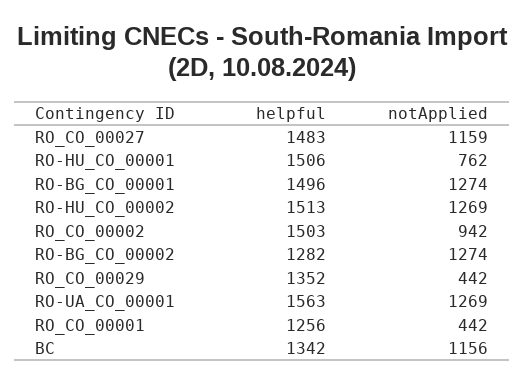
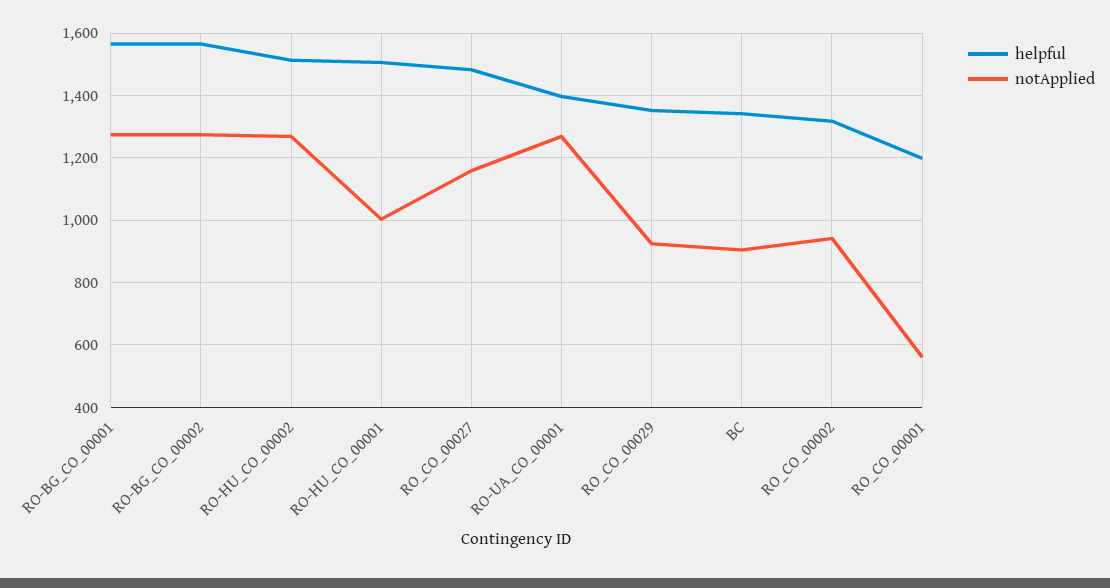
  {
    "helpful": {
      "RO_CO_00027": 1483,
      "RO-HU_CO_00001": 1506,
-     "RO-BG_CO_00001": 1496,
+     "RO-BG_CO_00001": 1560,
      "RO-HU_CO_00002": 1513,
-     "RO_CO_00002": 1503,
+     "RO_CO_00002": 1320,
-     "RO-BG_CO_00002": 1282,
+     "RO-BG_CO_00002": 1560,
      "RO_CO_00029": 1352,
-     "RO-UA_CO_00001": 1563,
+     "RO-UA_CO_00001": 1400,
-     "RO_CO_00001": 1256,
+     "RO_CO_00001": 1200,
      "BC": 1342
    },
    "notApplied": {
      "RO_CO_00027": 1159,
-     "RO-HU_CO_00001": 762,
+     "RO-HU_CO_00001": 1000,
      "RO-BG_CO_00001": 1274,
      "RO-HU_CO_00002": 1269,
      "RO_CO_00002": 942,
      "RO-BG_CO_00002": 1274,
-     "RO_CO_00029": 442,
+     "RO_CO_00029": 920,
      "RO-UA_CO_00001": 1269,
-     "RO_CO_00001": 442,
+     "RO_CO_00001": 560,
-     "BC": 1156
+     "BC": 900
    }
  }

